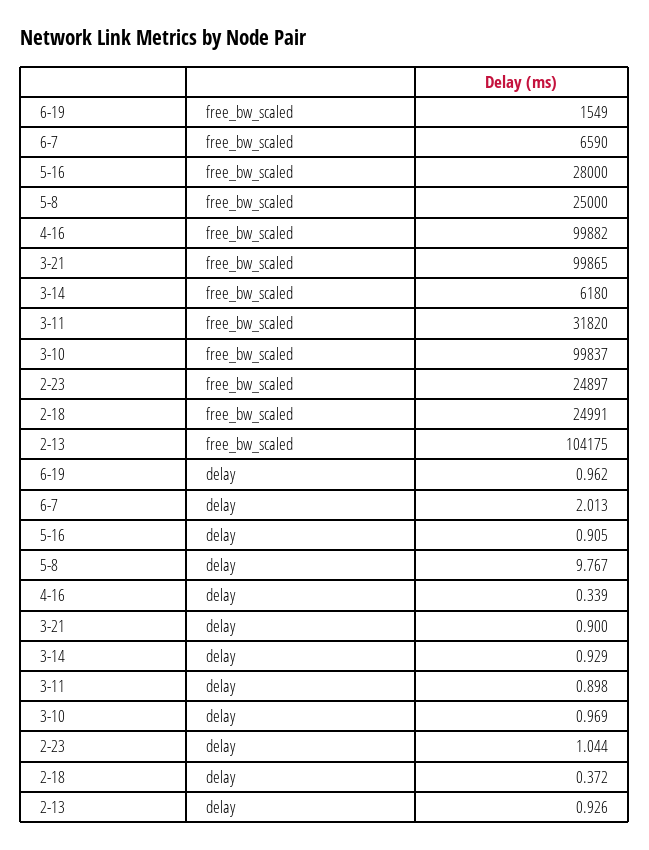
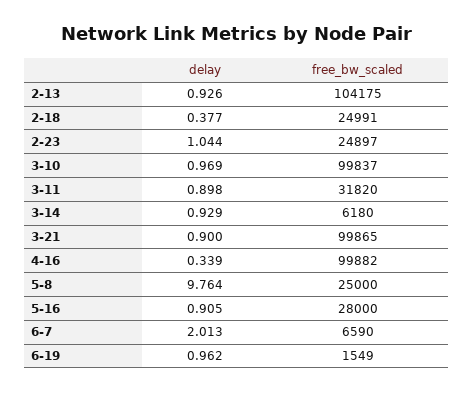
  {
    "6-19": {
      "free_bw_scaled": 1549,
      "delay": 0.962
    },
    "6-7": {
      "free_bw_scaled": 6590,
      "delay": 2.013
    },
    "5-16": {
      "free_bw_scaled": 28000,
      "delay": 0.905
    },
    "5-8": {
      "free_bw_scaled": 25000,
-     "delay": 9.767
+     "delay": 9.764
    },
    "4-16": {
      "free_bw_scaled": 99882,
      "delay": 0.339
    },
    "3-21": {
      "free_bw_scaled": 99865,
      "delay": 0.9
    },
    "3-14": {
      "free_bw_scaled": 6180,
      "delay": 0.929
    },
    "3-11": {
      "free_bw_scaled": 31820,
      "delay": 0.898
    },
    "3-10": {
      "free_bw_scaled": 99837,
      "delay": 0.969
    },
    "2-23": {
      "free_bw_scaled": 24897,
      "delay": 1.044
    },
    "2-18": {
      "free_bw_scaled": 24991,
-     "delay": 0.372
+     "delay": 0.377
    },
    "2-13": {
      "free_bw_scaled": 104175,
      "delay": 0.926
    }
  }

